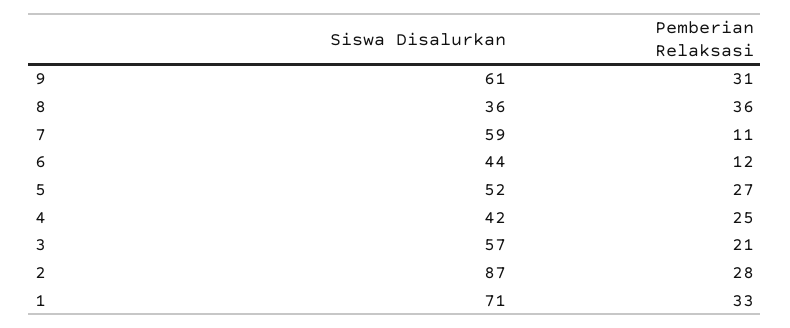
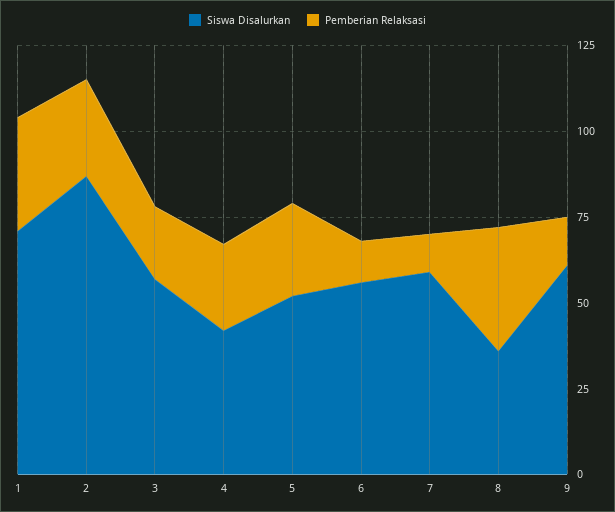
  {
    "Siswa Disalurkan": {
      "9": 61,
      "8": 36,
      "7": 59,
-     "6": 44,
+     "6": 55,
      "5": 52,
      "4": 42,
      "3": 57,
      "2": 87,
      "1": 71
    },
    "Pemberian Relaksasi": {
-     "9": 31,
+     "9": 15,
      "8": 36,
      "7": 11,
      "6": 12,
      "5": 27,
      "4": 25,
      "3": 21,
      "2": 28,
      "1": 33
    }
  }

